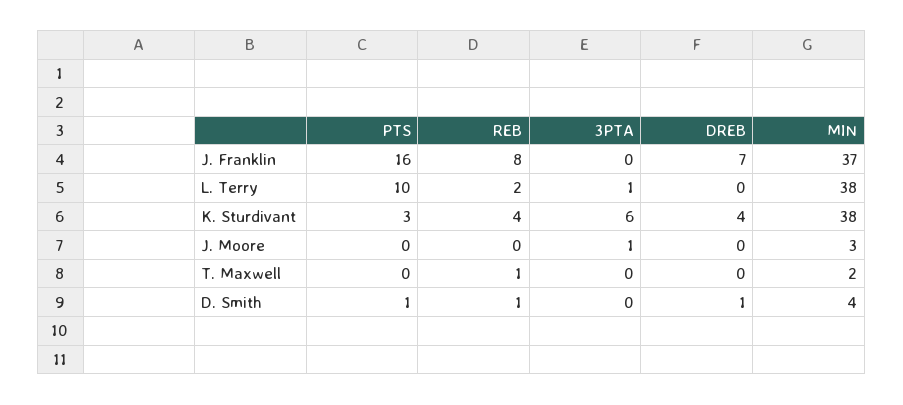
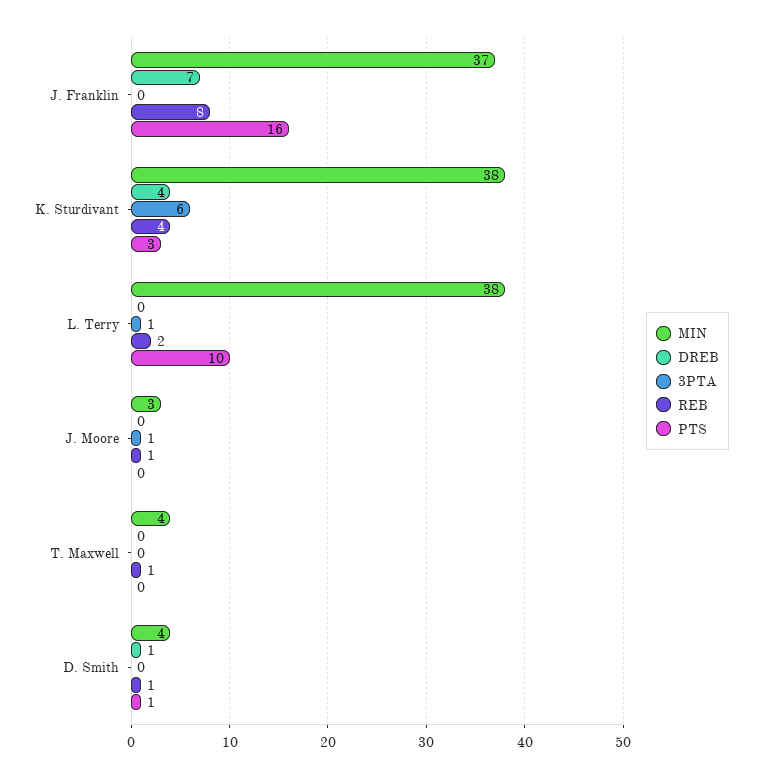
  {
    "PTS": {
      "J. Franklin": 16,
      "L. Terry": 10,
      "K. Sturdivant": 3,
      "J. Moore": 0,
      "T. Maxwell": 0,
      "D. Smith": 1
    },
    "REB": {
      "J. Franklin": 8,
      "L. Terry": 2,
      "K. Sturdivant": 4,
-     "J. Moore": 0,
+     "J. Moore": 1,
      "T. Maxwell": 1,
      "D. Smith": 1
    },
    "3PTA": {
      "J. Franklin": 0,
      "L. Terry": 1,
      "K. Sturdivant": 6,
      "J. Moore": 1,
      "T. Maxwell": 0,
      "D. Smith": 0
    },
    "DREB": {
      "J. Franklin": 7,
      "L. Terry": 0,
      "K. Sturdivant": 4,
      "J. Moore": 0,
      "T. Maxwell": 0,
      "D. Smith": 1
    },
    "MIN": {
      "J. Franklin": 37,
      "L. Terry": 38,
      "K. Sturdivant": 38,
      "J. Moore": 3,
-     "T. Maxwell": 2,
+     "T. Maxwell": 4,
      "D. Smith": 4
    }
  }

